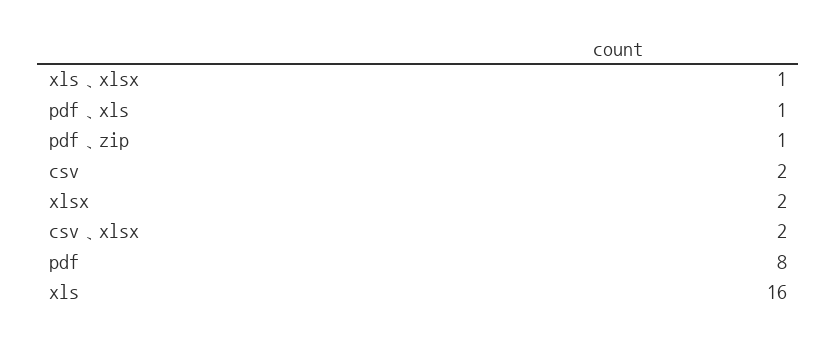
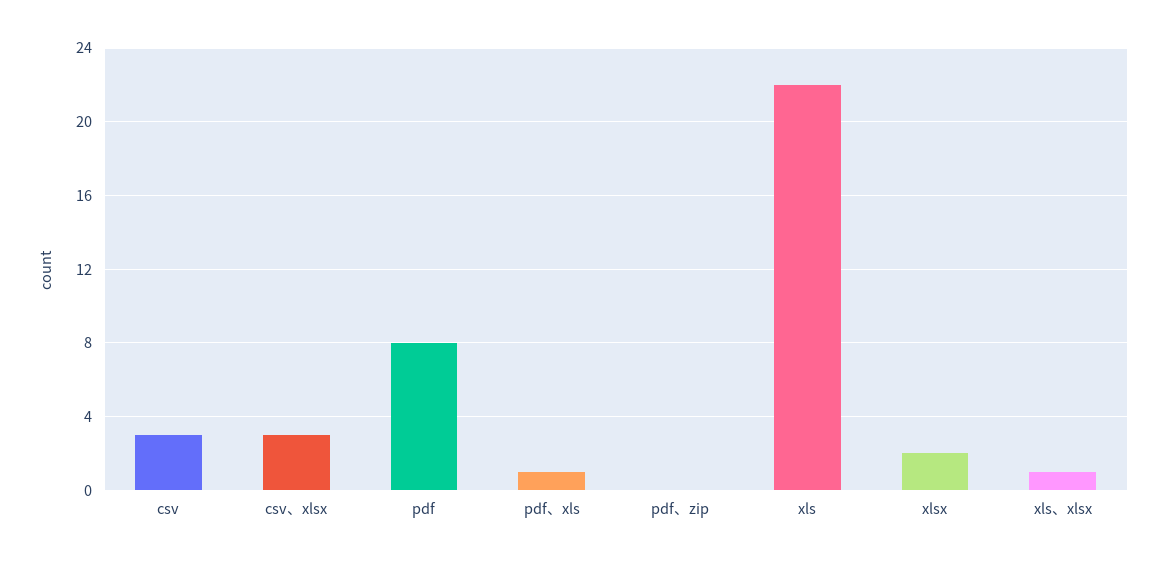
  {
    "xls、xlsx": 1,
    "pdf、xls": 1,
-   "pdf、zip": 1,
+   "pdf、zip": 0,
-   "csv": 2,
+   "csv": 3,
    "xlsx": 2,
-   "csv、xlsx": 2,
+   "csv、xlsx": 3,
    "pdf": 8,
-   "xls": 16
+   "xls": 22
  }

